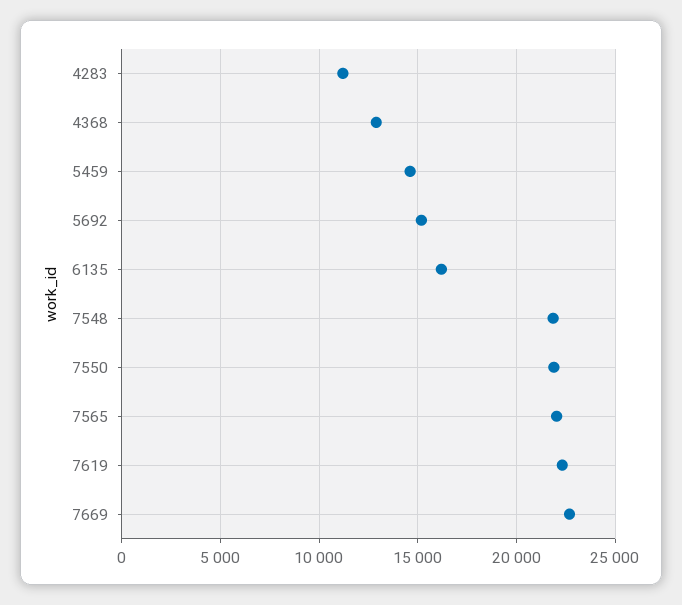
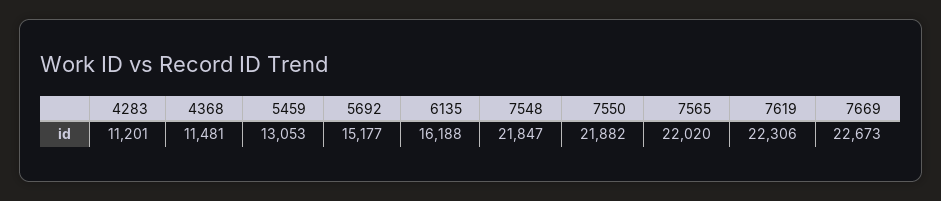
  {
    "4283": 11201,
-   "4368": 13000,
+   "4368": 11481,
-   "5459": 14500,
+   "5459": 13053,
    "5692": 15177,
    "6135": 16188,
    "7548": 21847,
    "7550": 21882,
    "7565": 22020,
    "7619": 22306,
    "7669": 22673
  }

